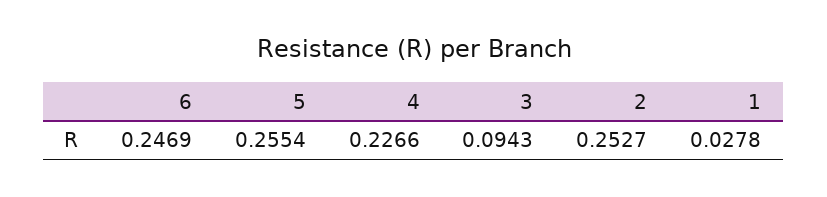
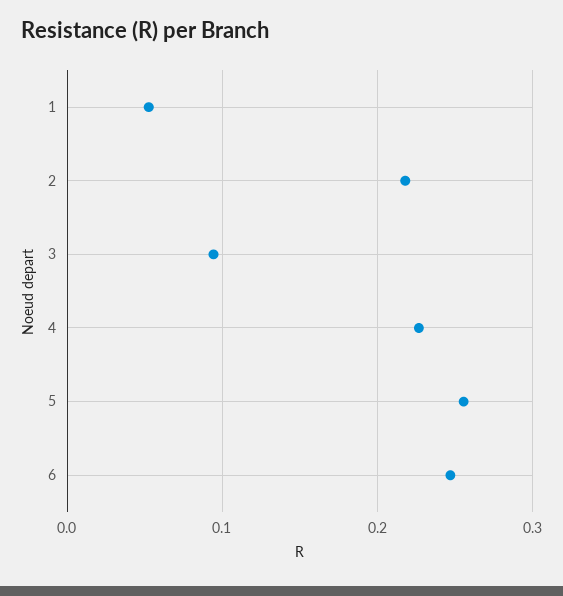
  {
    "6": 0.2469,
    "5": 0.2554,
    "4": 0.2266,
    "3": 0.0943,
-   "2": 0.2527,
+   "2": 0.22,
-   "1": 0.0278
+   "1": 0.05
  }

